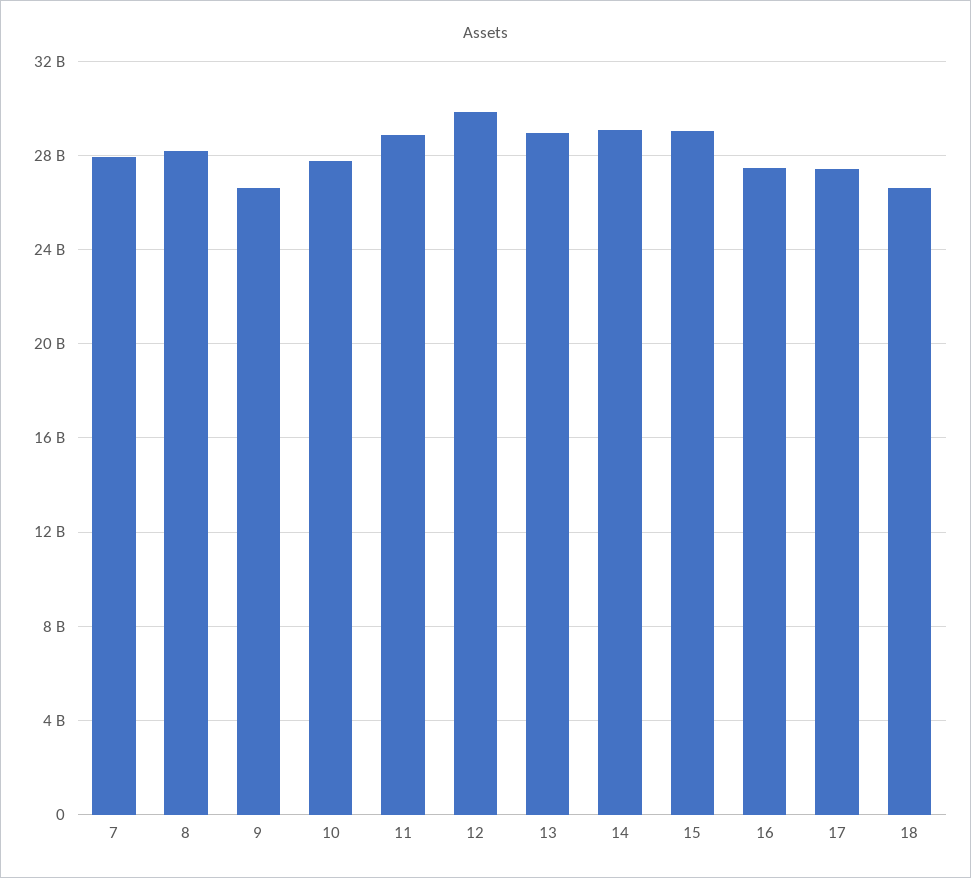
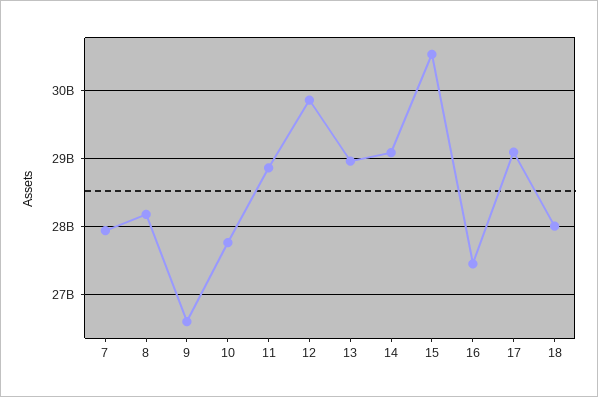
  {
    "7": 27900000000,
    "8": 28200000000,
    "9": 26600000000,
    "10": 27800000000,
    "11": 28900000000,
    "12": 29900000000,
    "13": 29000000000,
    "14": 29100000000,
-   "15": 29000000000,
+   "15": 30500000000,
    "16": 27500000000,
-   "17": 27500000000,
+   "17": 29100000000,
-   "18": 26500000000
+   "18": 28000000000
  }

